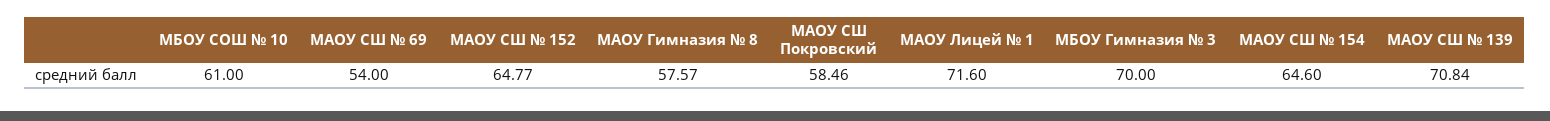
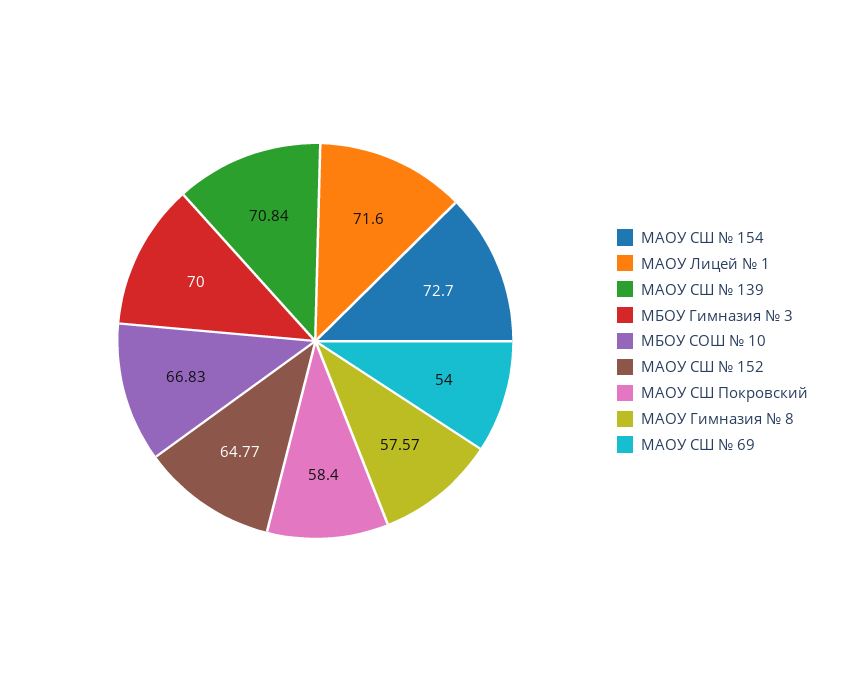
  {
-   "МБОУ СОШ № 10": 61,
+   "МБОУ СОШ № 10": 66.83,
    "МАОУ СШ № 69": 54,
    "МАОУ СШ № 152": 64.77,
    "МАОУ Гимназия № 8": 57.57,
-   "МАОУ СШ Покровский": 58.46,
+   "МАОУ СШ Покровский": 58.4,
    "МАОУ Лицей № 1": 71.6,
    "МБОУ Гимназия № 3": 70,
-   "МАОУ СШ № 154": 64.6,
+   "МАОУ СШ № 154": 72.7,
    "МАОУ СШ № 139": 70.84
  }

